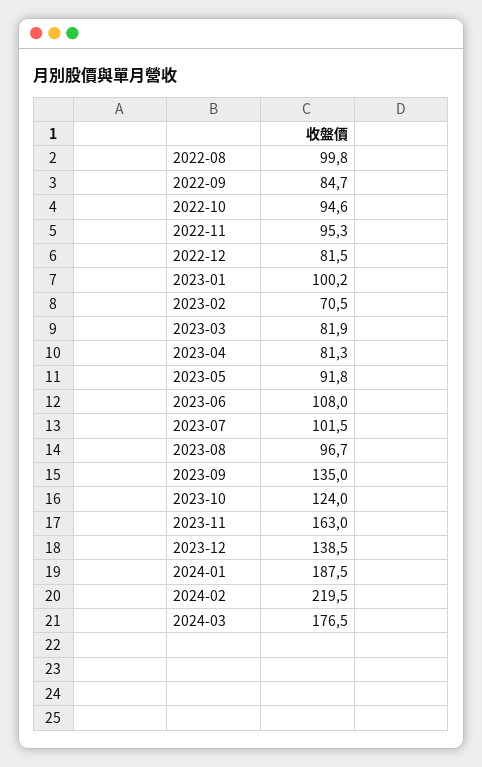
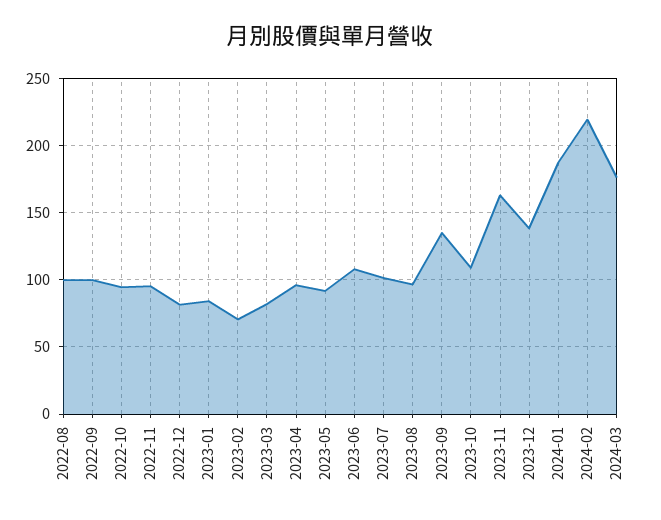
  {
    "2022-08": 99.8,
-   "2022-09": 84.7,
+   "2022-09": 100,
    "2022-10": 94.6,
    "2022-11": 95.3,
    "2022-12": 81.5,
-   "2023-01": 100.2,
+   "2023-01": 85,
    "2023-02": 70.5,
    "2023-03": 81.9,
-   "2023-04": 81.3,
+   "2023-04": 95,
    "2023-05": 91.8,
    "2023-06": 108,
    "2023-07": 101.5,
    "2023-08": 96.7,
    "2023-09": 135,
-   "2023-10": 124,
+   "2023-10": 110,
    "2023-11": 163,
    "2023-12": 138.5,
    "2024-01": 187.5,
    "2024-02": 219.5,
    "2024-03": 176.5
  }

